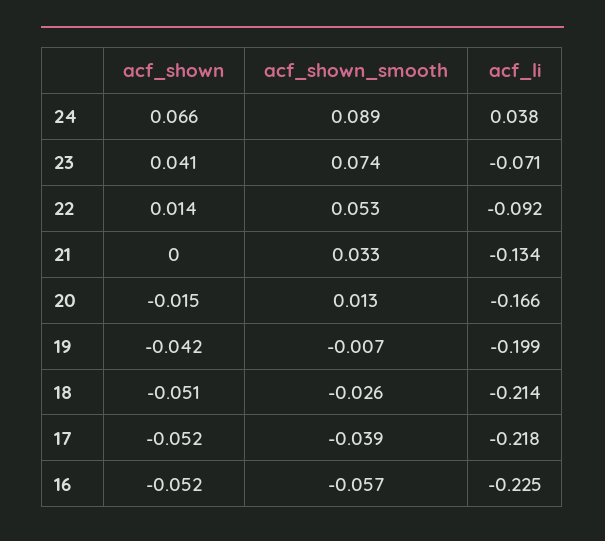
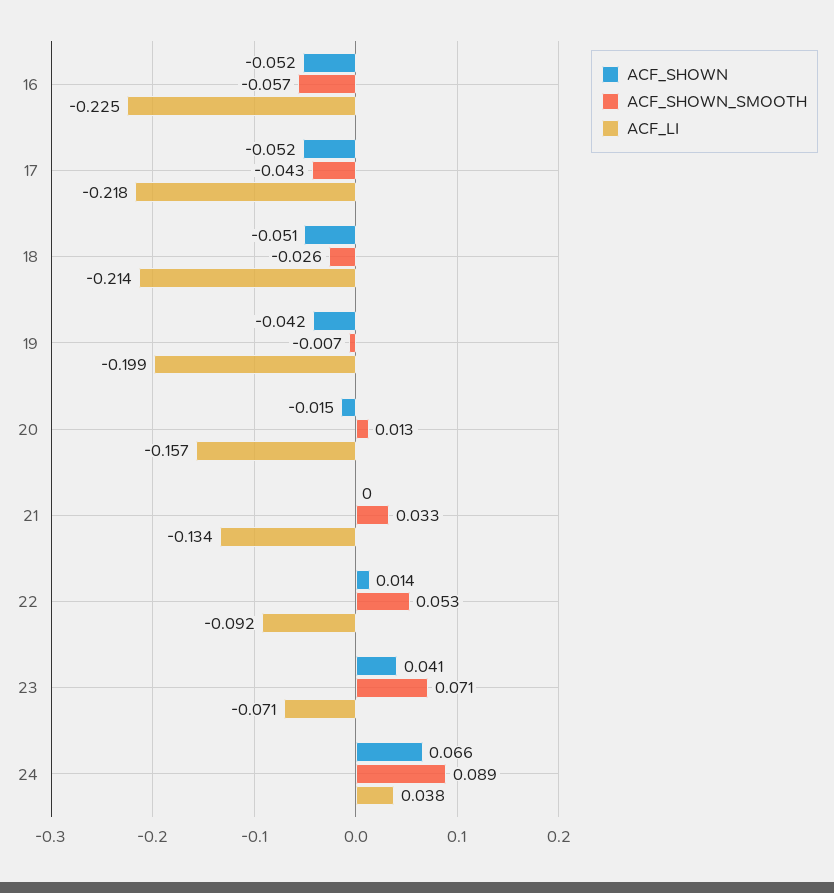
  {
    "acf_shown": {
      "24": 0.066,
      "23": 0.041,
      "22": 0.014,
      "21": 0,
      "20": -0.015,
      "19": -0.042,
      "18": -0.051,
      "17": -0.052,
      "16": -0.052
    },
    "acf_shown_smooth": {
      "24": 0.089,
-     "23": 0.074,
+     "23": 0.071,
      "22": 0.053,
      "21": 0.033,
      "20": 0.013,
      "19": -0.007,
      "18": -0.026,
-     "17": -0.039,
+     "17": -0.043,
      "16": -0.057
    },
    "acf_li": {
      "24": 0.038,
      "23": -0.071,
      "22": -0.092,
      "21": -0.134,
-     "20": -0.166,
+     "20": -0.157,
      "19": -0.199,
      "18": -0.214,
      "17": -0.218,
      "16": -0.225
    }
  }

